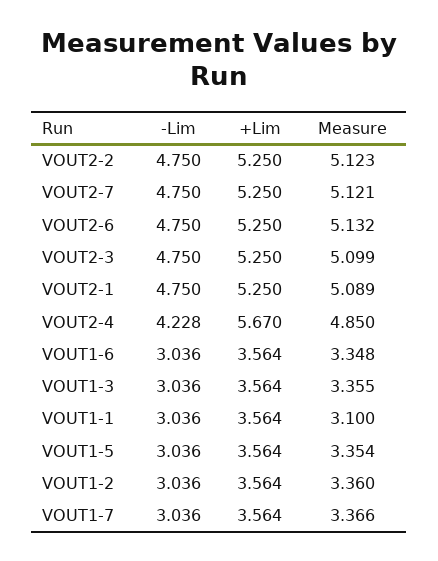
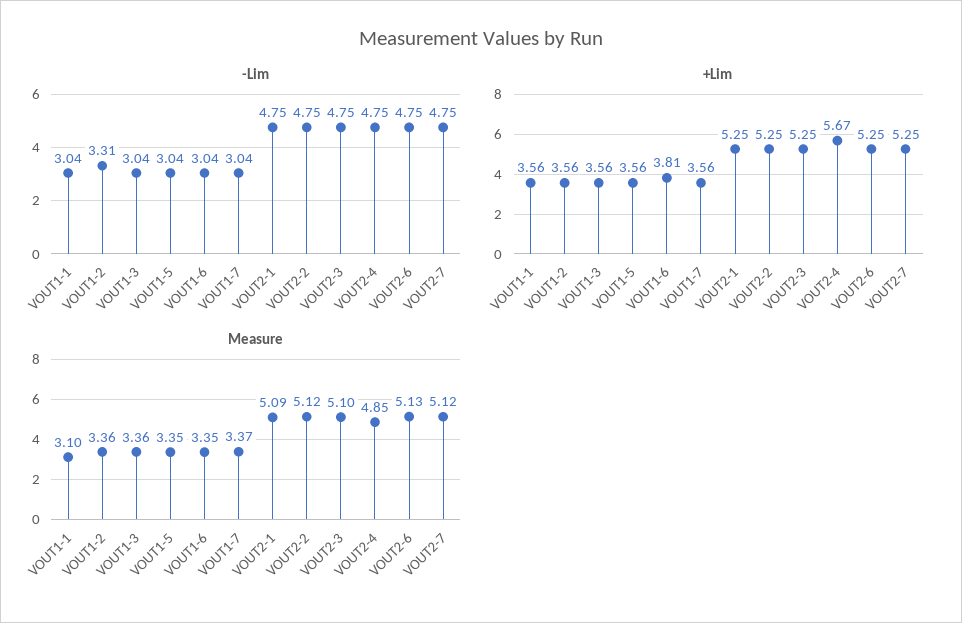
  {
    "-Lim": {
      "VOUT2-2": 4.75,
      "VOUT2-7": 4.75,
      "VOUT2-6": 4.75,
      "VOUT2-3": 4.75,
      "VOUT2-1": 4.75,
-     "VOUT2-4": 4.228,
+     "VOUT2-4": 4.75,
      "VOUT1-6": 3.036,
      "VOUT1-3": 3.036,
      "VOUT1-1": 3.036,
      "VOUT1-5": 3.036,
-     "VOUT1-2": 3.036,
+     "VOUT1-2": 3.31,
      "VOUT1-7": 3.036
    },
    "+Lim": {
      "VOUT2-2": 5.25,
      "VOUT2-7": 5.25,
      "VOUT2-6": 5.25,
      "VOUT2-3": 5.25,
      "VOUT2-1": 5.25,
      "VOUT2-4": 5.67,
-     "VOUT1-6": 3.564,
+     "VOUT1-6": 3.81,
      "VOUT1-3": 3.564,
      "VOUT1-1": 3.564,
      "VOUT1-5": 3.564,
      "VOUT1-2": 3.564,
      "VOUT1-7": 3.564
    },
    "Measure": {
      "VOUT2-2": 5.123,
      "VOUT2-7": 5.121,
      "VOUT2-6": 5.132,
      "VOUT2-3": 5.099,
      "VOUT2-1": 5.089,
      "VOUT2-4": 4.85,
      "VOUT1-6": 3.348,
      "VOUT1-3": 3.355,
      "VOUT1-1": 3.1,
      "VOUT1-5": 3.354,
      "VOUT1-2": 3.36,
      "VOUT1-7": 3.366
    }
  }

